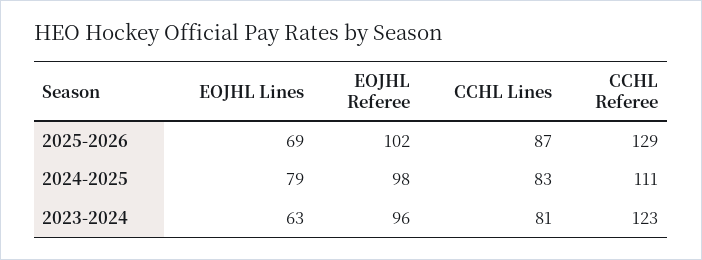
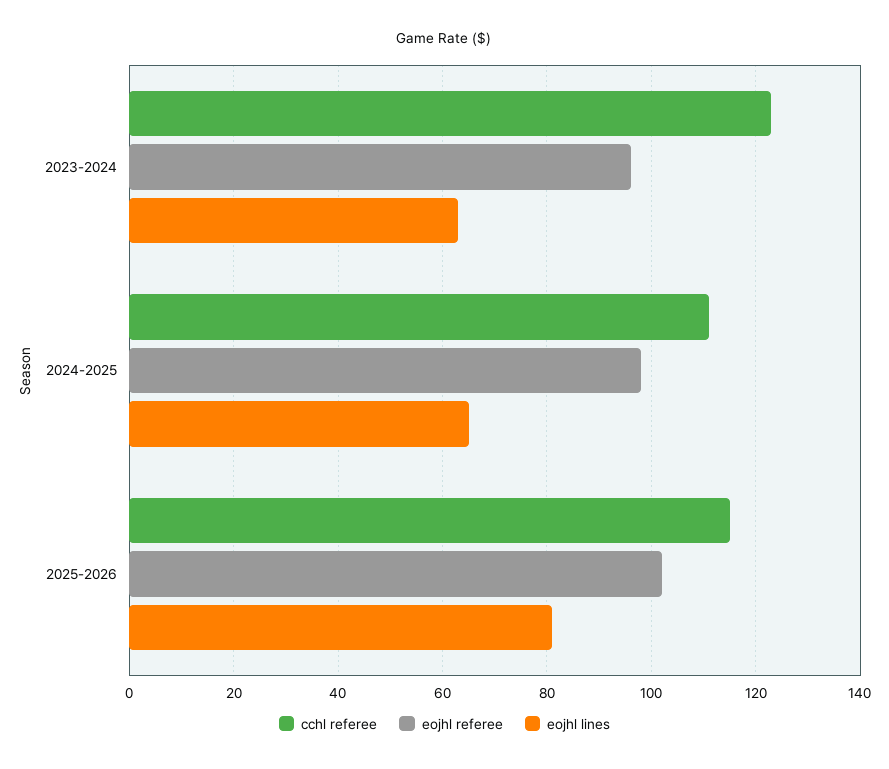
  {
    "EOJHL Lines": {
-     "2025-2026": 69,
+     "2025-2026": 80,
-     "2024-2025": 79,
+     "2024-2025": 65,
      "2023-2024": 63
    },
    "EOJHL Referee": {
      "2025-2026": 102,
      "2024-2025": 98,
      "2023-2024": 96
    },
-   "CCHL Lines": {
-     "2025-2026": 87,
-     "2024-2025": 83,
-     "2023-2024": 81
-   },
    "CCHL Referee": {
-     "2025-2026": 129,
+     "2025-2026": 115,
      "2024-2025": 111,
      "2023-2024": 123
    }
  }

